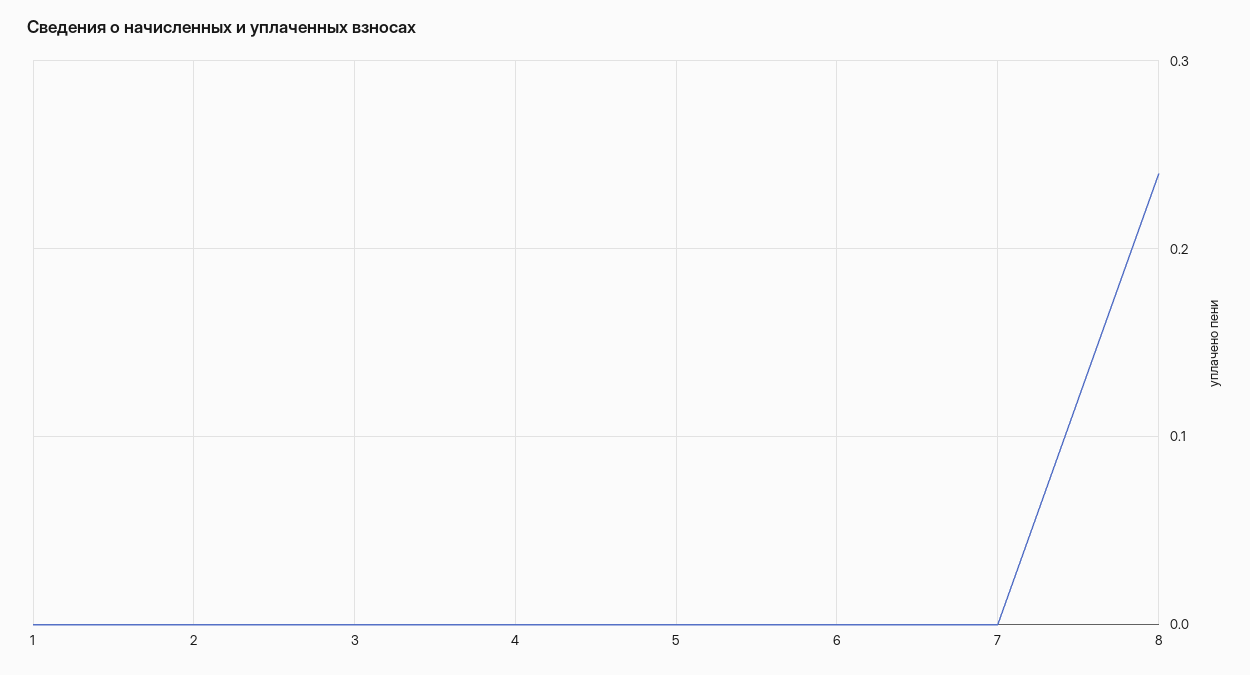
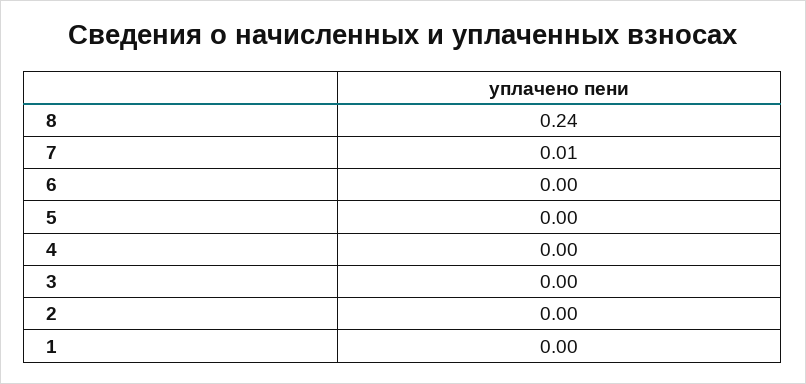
  {
    "1": 0,
    "2": 0,
    "3": 0,
    "4": 0,
    "5": 0,
    "6": 0,
-   "7": 0,
+   "7": 0.01,
    "8": 0.24
  }

